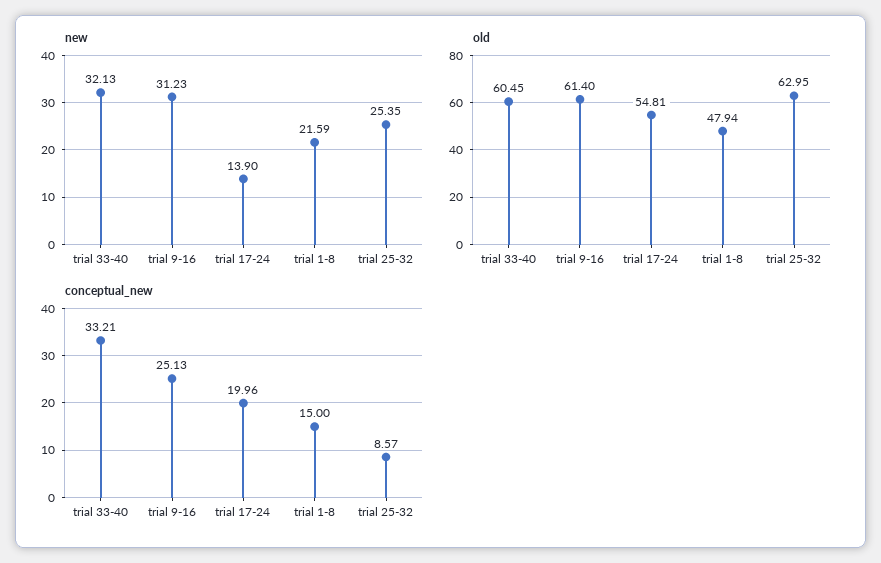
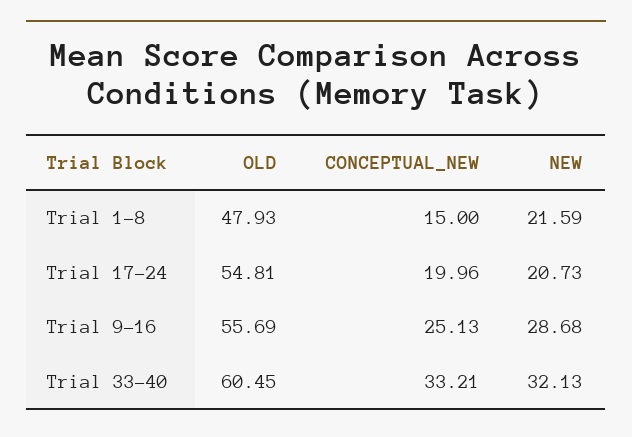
  {
    "new": {
      "trial 33-40": 32.13,
-     "trial 9-16": 31.23,
+     "trial 9-16": 28.68,
-     "trial 17-24": 13.9,
+     "trial 17-24": 20.73,
-     "trial 1-8": 21.59,
+     "trial 1-8": 21.59
-     "trial 25-32": 25.35
    },
    "old": {
      "trial 33-40": 60.45,
-     "trial 9-16": 61.4,
+     "trial 9-16": 55.69,
      "trial 17-24": 54.81,
-     "trial 1-8": 47.94,
+     "trial 1-8": 47.93
-     "trial 25-32": 62.95
    },
    "conceptual_new": {
      "trial 33-40": 33.21,
      "trial 9-16": 25.13,
      "trial 17-24": 19.96,
-     "trial 1-8": 15,
+     "trial 1-8": 15
-     "trial 25-32": 8.57
    }
  }

